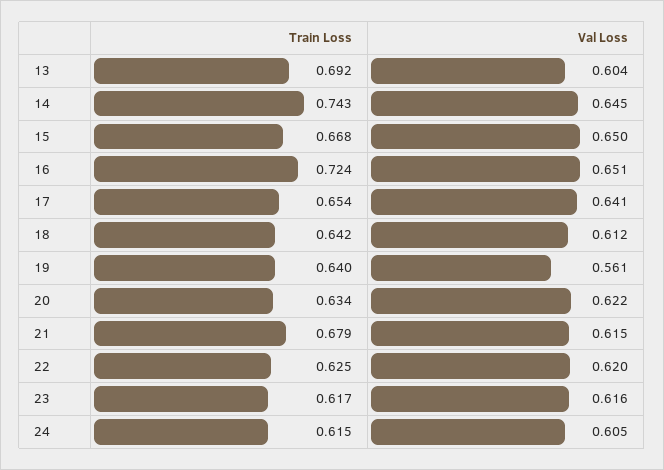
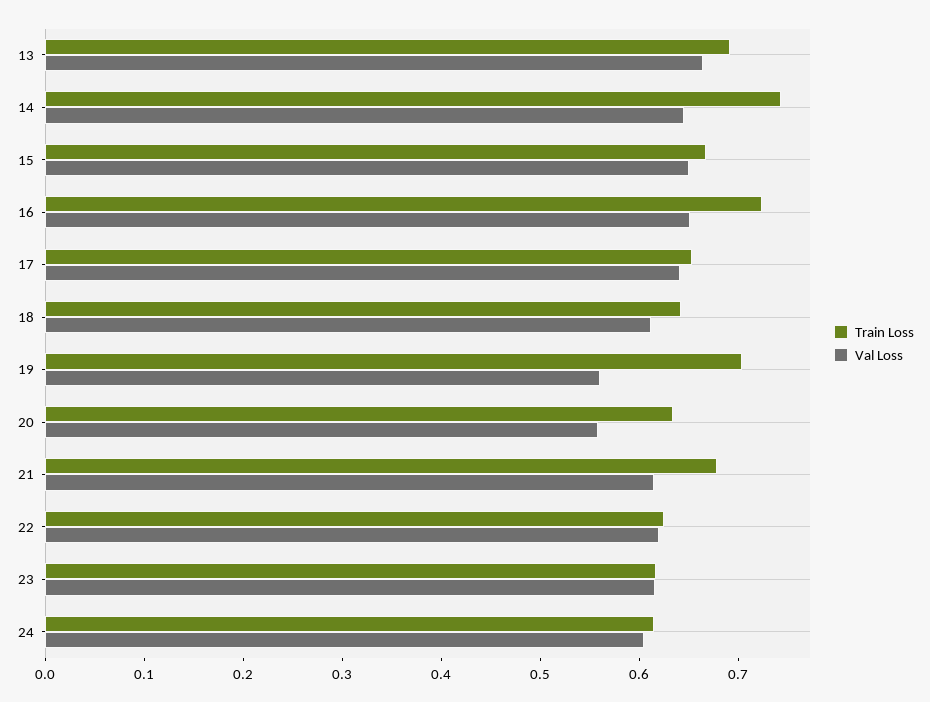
  {
    "Train Loss": {
      "13": 0.692,
      "14": 0.743,
      "15": 0.668,
      "16": 0.724,
      "17": 0.654,
      "18": 0.642,
-     "19": 0.64,
+     "19": 0.7,
      "20": 0.634,
      "21": 0.679,
      "22": 0.625,
      "23": 0.617,
      "24": 0.615
    },
    "Val Loss": {
-     "13": 0.604,
+     "13": 0.66,
      "14": 0.645,
      "15": 0.65,
      "16": 0.651,
      "17": 0.641,
      "18": 0.612,
      "19": 0.561,
-     "20": 0.622,
+     "20": 0.56,
      "21": 0.615,
      "22": 0.62,
      "23": 0.616,
      "24": 0.605
    }
  }

